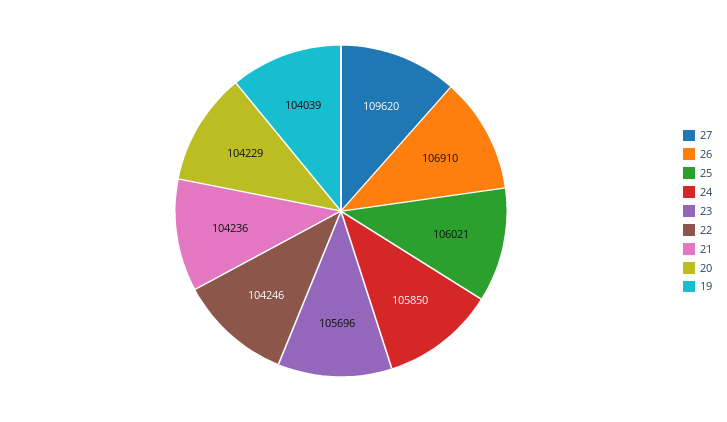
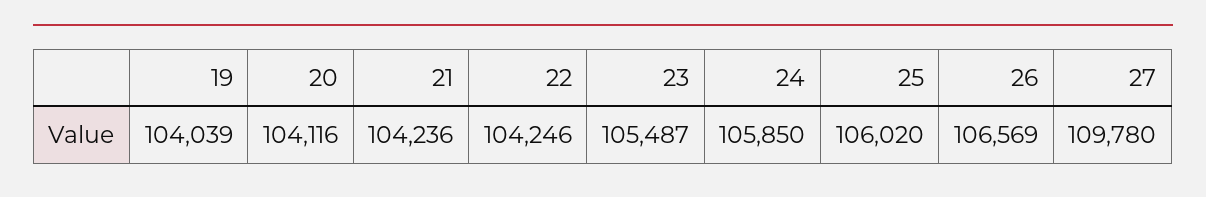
  {
-   "27": 109620,
+   "27": 109780,
-   "26": 106910,
+   "26": 106569,
-   "25": 106021,
+   "25": 106020,
    "24": 105850,
-   "23": 105696,
+   "23": 105487,
    "22": 104246,
    "21": 104236,
-   "20": 104229,
+   "20": 104116,
    "19": 104039
  }

